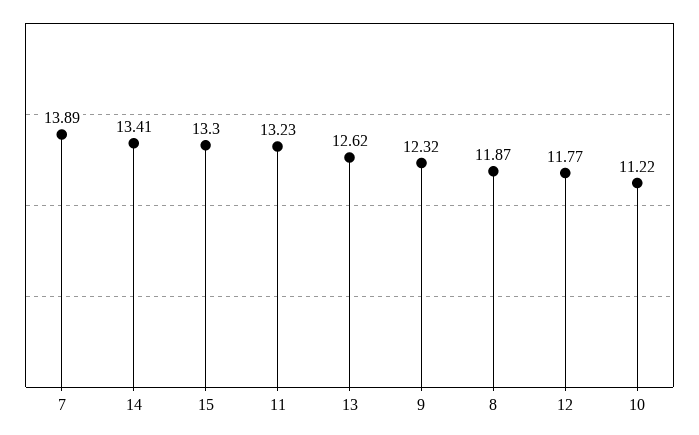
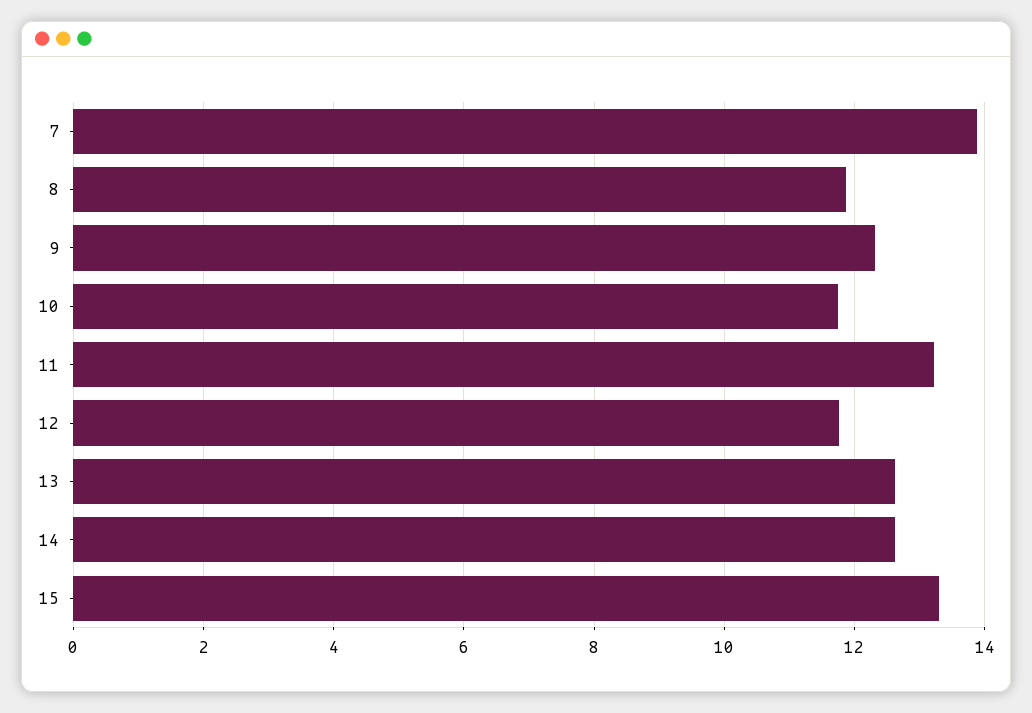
  {
    "7": 13.89,
-   "14": 13.41,
+   "14": 12.6,
    "15": 13.3,
    "11": 13.23,
    "13": 12.62,
    "9": 12.32,
    "8": 11.87,
    "12": 11.77,
-   "10": 11.22
+   "10": 11.8
  }

